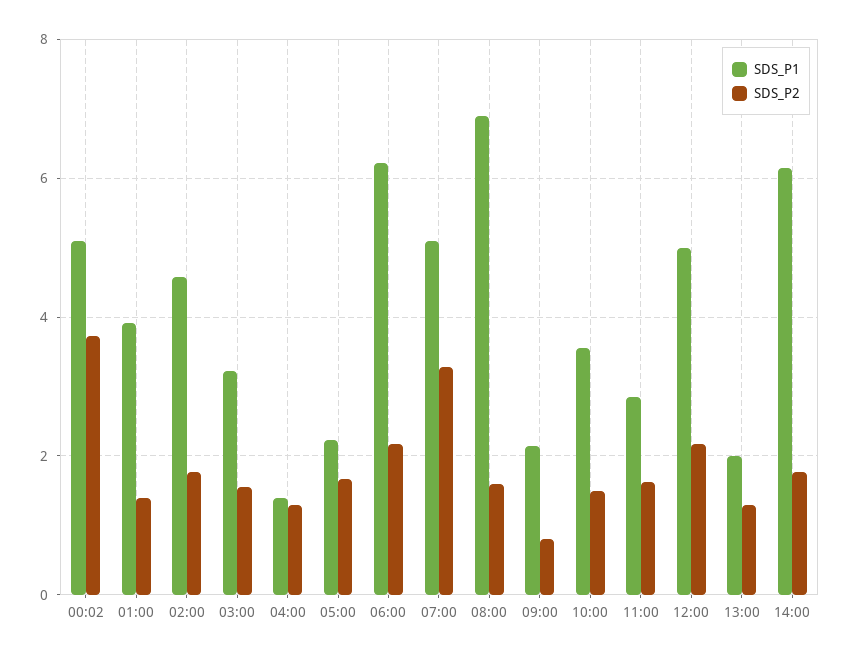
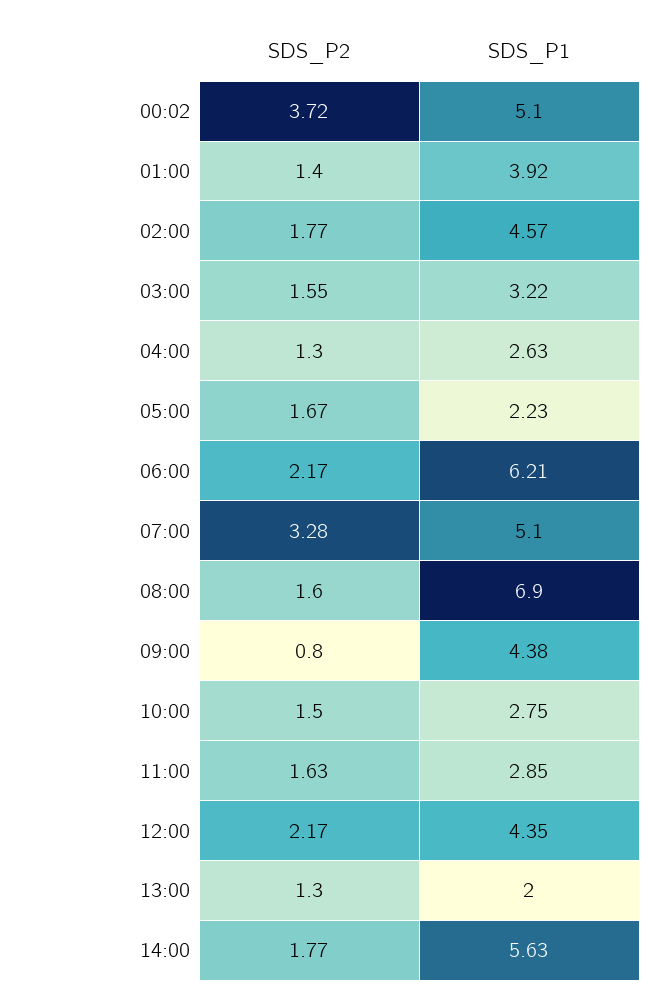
  {
    "SDS_P1": {
      "00:02": 5.1,
      "01:00": 3.92,
      "02:00": 4.57,
      "03:00": 3.22,
-     "04:00": 1.4,
+     "04:00": 2.63,
      "05:00": 2.23,
      "06:00": 6.21,
      "07:00": 5.1,
      "08:00": 6.9,
-     "09:00": 2.2,
+     "09:00": 4.38,
-     "10:00": 3.6,
+     "10:00": 2.75,
      "11:00": 2.85,
-     "12:00": 5,
+     "12:00": 4.35,
      "13:00": 2,
-     "14:00": 6.2
+     "14:00": 5.63
    },
    "SDS_P2": {
      "00:02": 3.72,
      "01:00": 1.4,
      "02:00": 1.77,
      "03:00": 1.55,
      "04:00": 1.3,
      "05:00": 1.67,
      "06:00": 2.17,
      "07:00": 3.28,
      "08:00": 1.6,
      "09:00": 0.8,
      "10:00": 1.5,
      "11:00": 1.63,
      "12:00": 2.17,
      "13:00": 1.3,
      "14:00": 1.77
    }
  }

